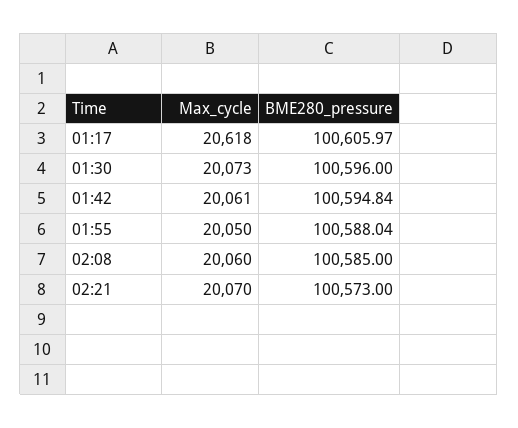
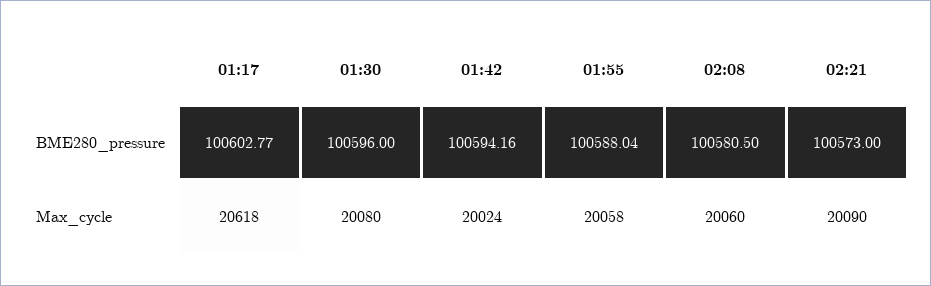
  {
    "Max_cycle": {
      "01:17": 20618,
-     "01:30": 20073,
+     "01:30": 20080,
-     "01:42": 20061,
+     "01:42": 20024,
-     "01:55": 20050,
+     "01:55": 20058,
      "02:08": 20060,
-     "02:21": 20070
+     "02:21": 20090
    },
    "BME280_pressure": {
-     "01:17": 100605.97,
+     "01:17": 100602.77,
      "01:30": 100596,
-     "01:42": 100594.84,
+     "01:42": 100594.16,
      "01:55": 100588.04,
-     "02:08": 100585,
+     "02:08": 100580.5,
      "02:21": 100573
    }
  }

